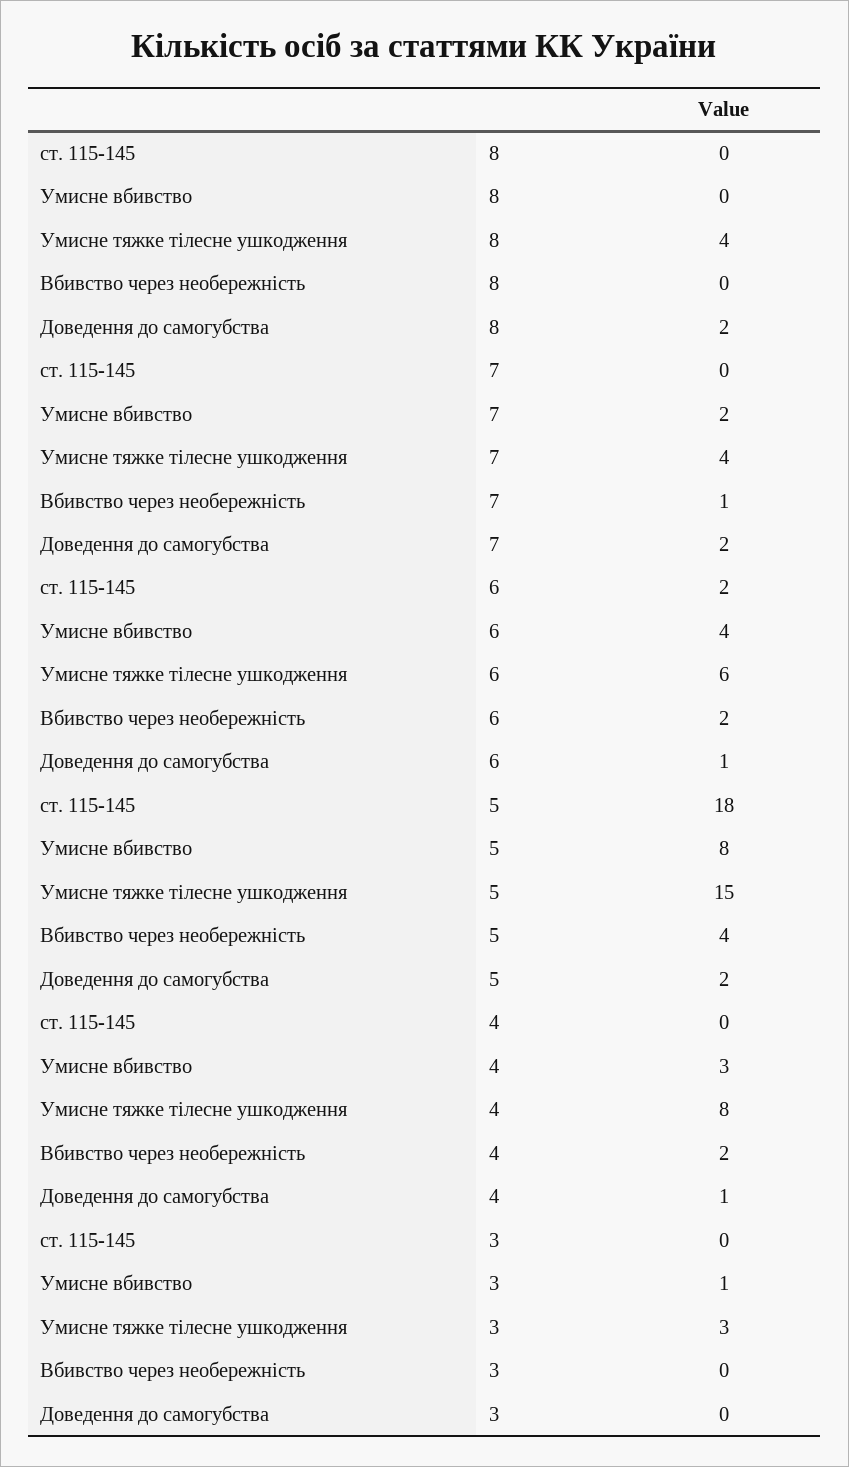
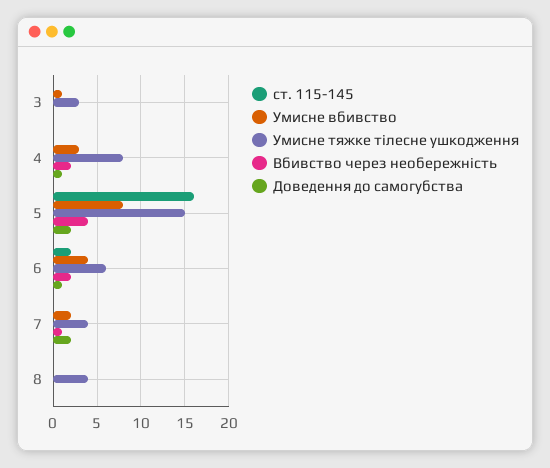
  {
    "ст. 115-145": {
      "8": 0,
      "7": 0,
      "6": 2,
-     "5": 18,
+     "5": 16,
      "4": 0,
      "3": 0
    },
    "Умисне вбивство": {
      "8": 0,
      "7": 2,
      "6": 4,
      "5": 8,
      "4": 3,
      "3": 1
    },
    "Умисне тяжке тілесне ушкодження": {
      "8": 4,
      "7": 4,
      "6": 6,
      "5": 15,
      "4": 8,
      "3": 3
    },
    "Вбивство через необережність": {
      "8": 0,
      "7": 1,
      "6": 2,
      "5": 4,
      "4": 2,
      "3": 0
    },
    "Доведення до самогубства": {
-     "8": 2,
+     "8": 0,
      "7": 2,
      "6": 1,
      "5": 2,
      "4": 1,
      "3": 0
    }
  }

